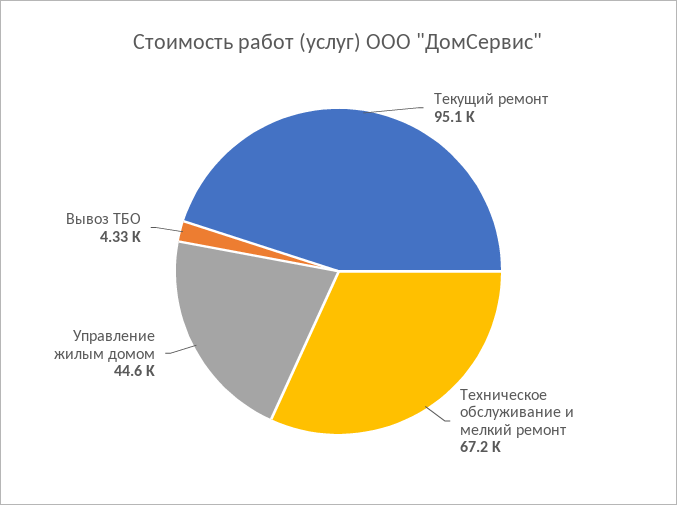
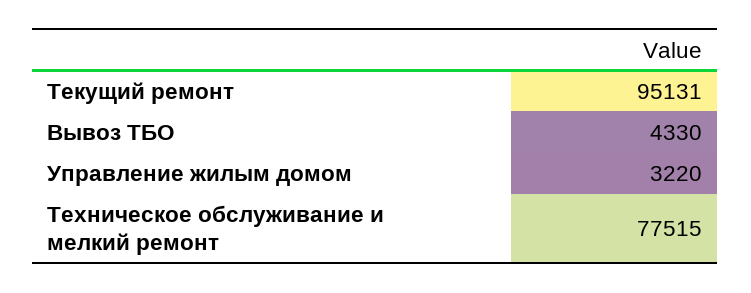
  {
    "Текущий ремонт": 95131,
-   "Техническое обслуживание и мелкий ремонт": 67200,
+   "Техническое обслуживание и мелкий ремонт": 77515,
-   "Управление жилым домом": 44600,
+   "Управление жилым домом": 3220,
    "Вывоз ТБО": 4330
  }

